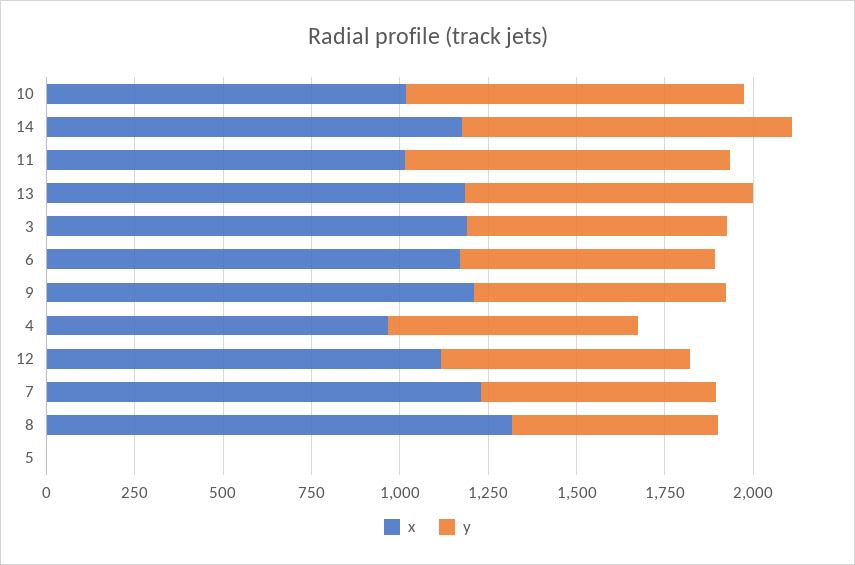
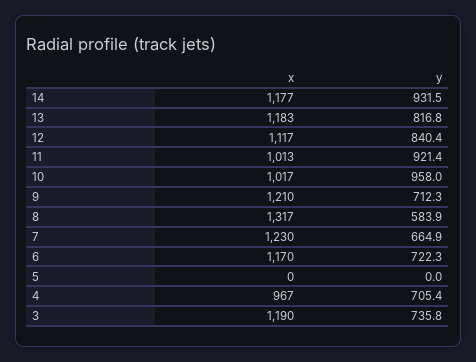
  {
    "x": {
      "10": 1017,
      "14": 1177,
      "11": 1013,
      "13": 1183,
      "3": 1190,
      "6": 1170,
      "9": 1210,
      "4": 967,
      "12": 1117,
      "7": 1230,
      "8": 1317,
      "5": 0
    },
    "y": {
      "10": 958,
      "14": 931.5,
      "11": 921.4,
      "13": 816.8,
      "3": 735.8,
      "6": 722.3,
      "9": 712.3,
      "4": 705.4,
-     "12": 700,
+     "12": 840.4,
      "7": 664.9,
      "8": 583.9,
      "5": 0
    }
  }

